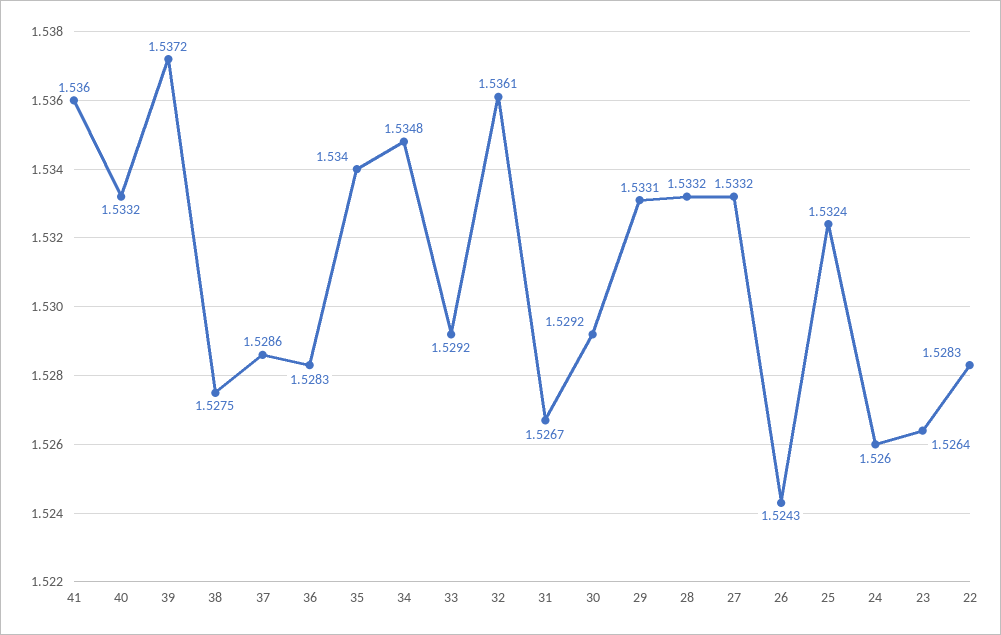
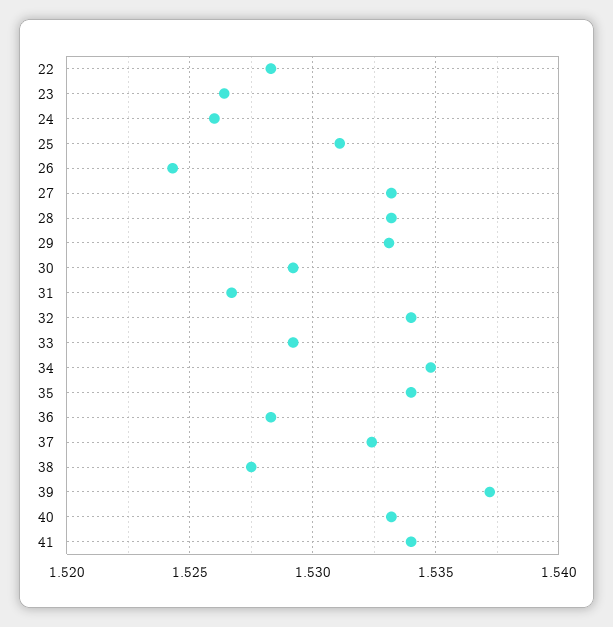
  {
-   "41": 1.536,
+   "41": 1.534,
    "40": 1.5332,
    "39": 1.5372,
    "38": 1.5275,
-   "37": 1.5286,
+   "37": 1.5325,
    "36": 1.5283,
    "35": 1.534,
    "34": 1.5348,
    "33": 1.5292,
-   "32": 1.5361,
+   "32": 1.534,
    "31": 1.5267,
    "30": 1.5292,
    "29": 1.5331,
    "28": 1.5332,
    "27": 1.5332,
    "26": 1.5243,
-   "25": 1.5324,
+   "25": 1.531,
    "24": 1.526,
    "23": 1.5264,
    "22": 1.5283
  }

